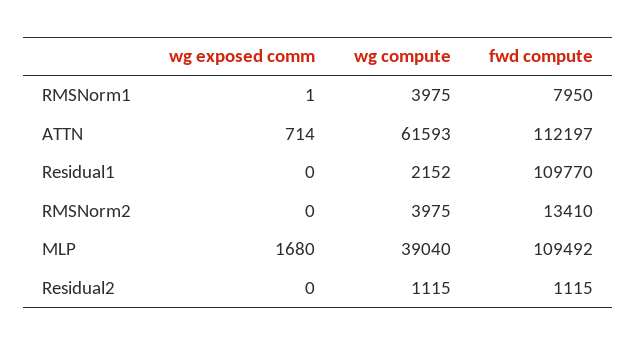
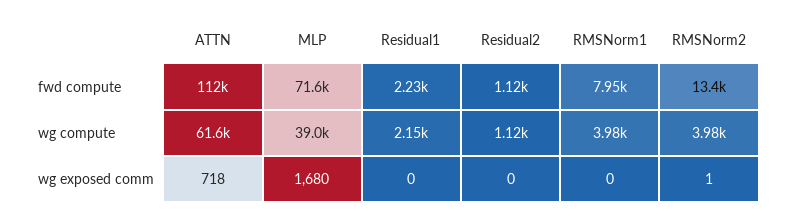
  {
    "wg exposed comm": {
-     "RMSNorm1": 1,
+     "RMSNorm1": 0,
-     "ATTN": 714,
+     "ATTN": 718,
      "Residual1": 0,
-     "RMSNorm2": 0,
+     "RMSNorm2": 1,
      "MLP": 1680,
      "Residual2": 0
    },
    "wg compute": {
      "RMSNorm1": 3975,
      "ATTN": 61593,
      "Residual1": 2152,
      "RMSNorm2": 3975,
      "MLP": 39040,
      "Residual2": 1115
    },
    "fwd compute": {
      "RMSNorm1": 7950,
      "ATTN": 112197,
-     "Residual1": 109770,
+     "Residual1": 2230,
      "RMSNorm2": 13410,
-     "MLP": 109492,
+     "MLP": 71600,
      "Residual2": 1115
    }
  }

